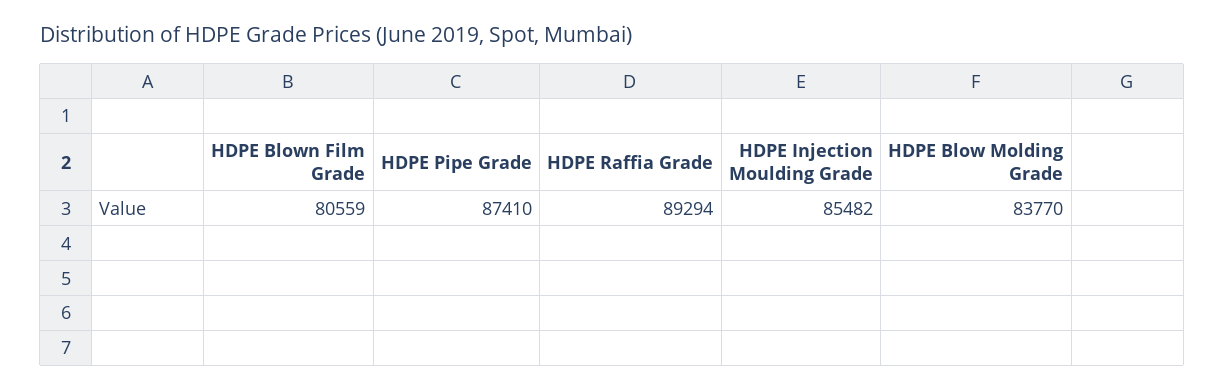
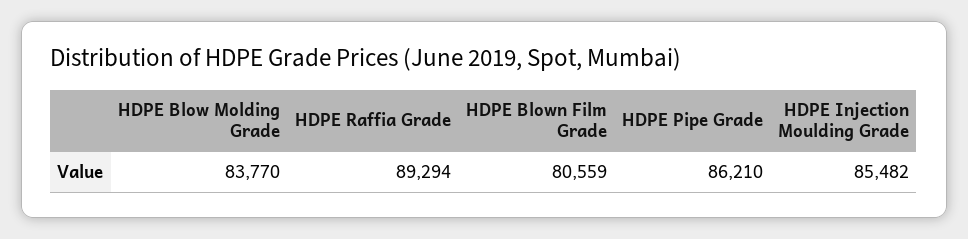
  {
    "HDPE Blown Film Grade": 80559,
-   "HDPE Pipe Grade": 87410,
+   "HDPE Pipe Grade": 86210,
    "HDPE Raffia Grade": 89294,
    "HDPE Injection Moulding Grade": 85482,
    "HDPE Blow Molding Grade": 83770
  }

